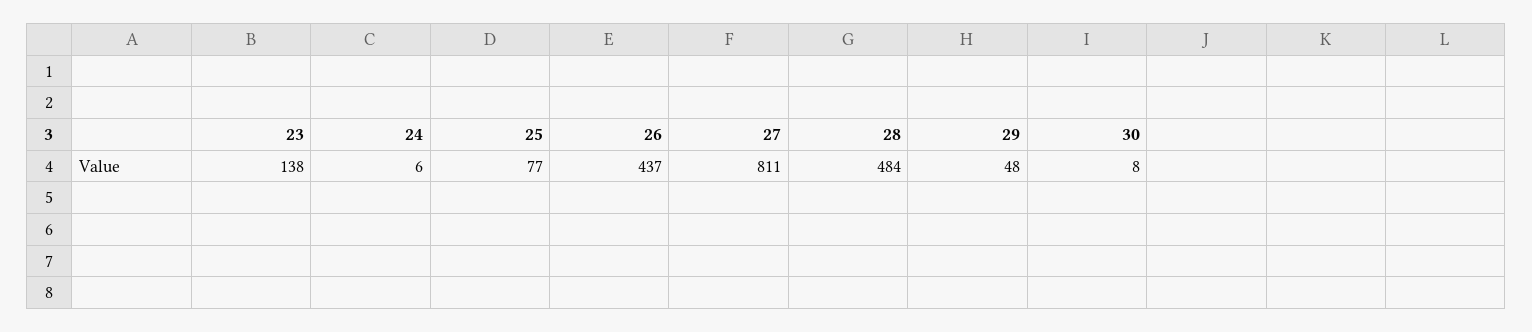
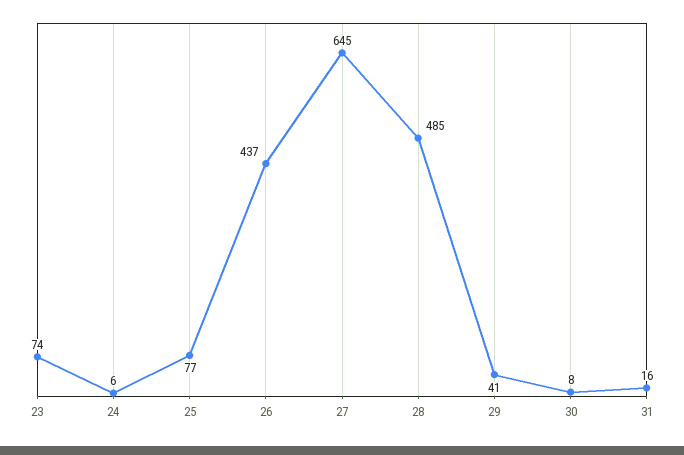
  {
-   "23": 138,
+   "23": 74,
    "24": 6,
    "25": 77,
    "26": 437,
-   "27": 811,
+   "27": 645,
-   "28": 484,
+   "28": 485,
-   "29": 48,
+   "29": 41,
-   "30": 8
+   "30": 8,
+   "31": 16
  }

